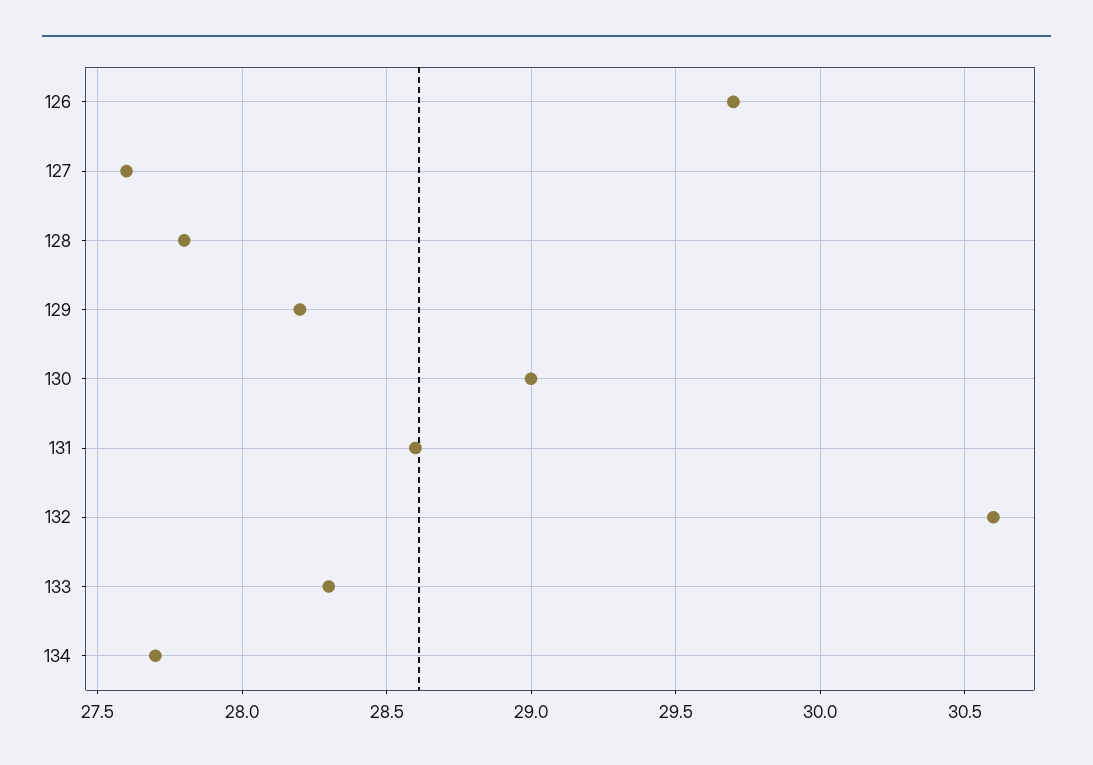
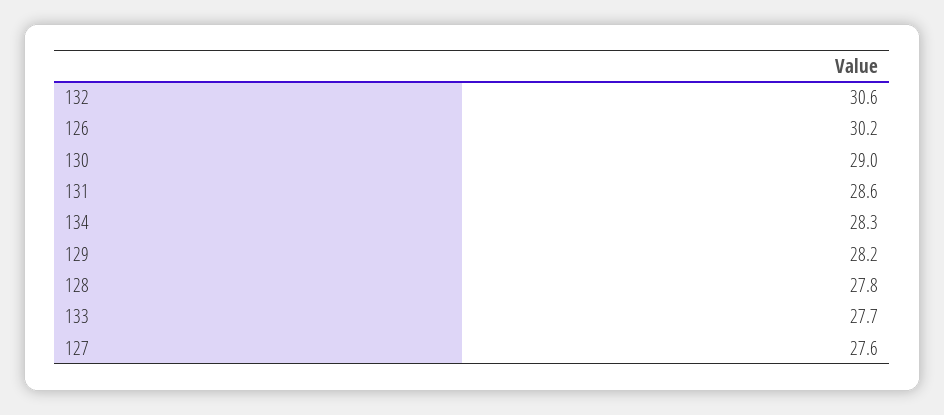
  {
-   "126": 29.7,
+   "126": 30.2,
    "127": 27.6,
    "128": 27.8,
    "129": 28.2,
    "130": 29,
    "131": 28.6,
    "132": 30.6,
-   "133": 28.3,
+   "133": 27.7,
-   "134": 27.7
+   "134": 28.3
  }

